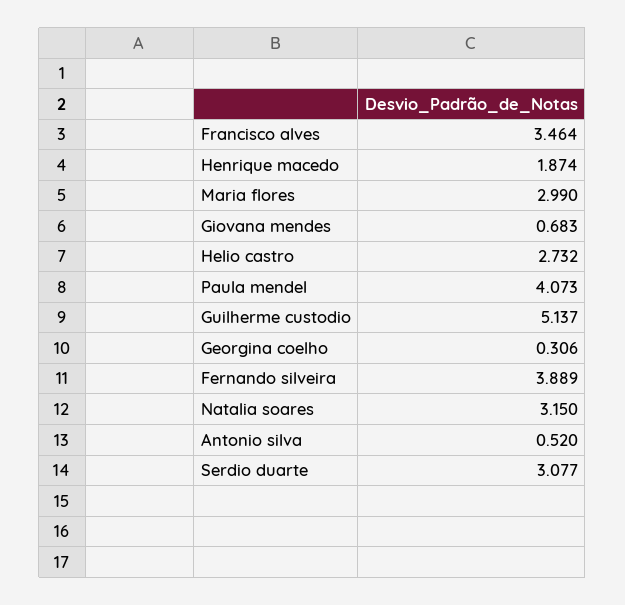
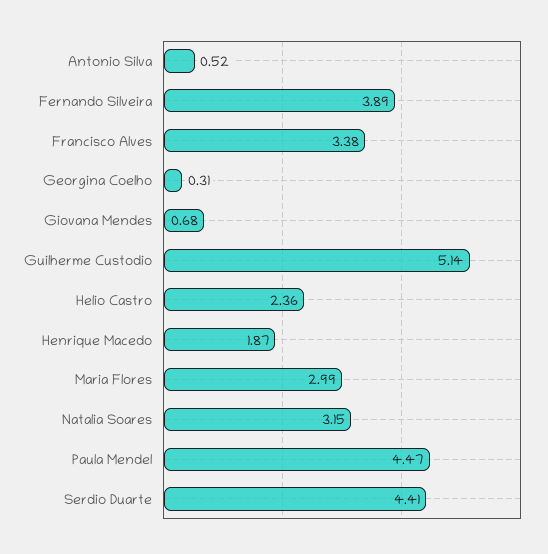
  {
-   "Francisco alves": 3.464,
+   "Francisco alves": 3.38,
    "Henrique macedo": 1.874,
    "Maria flores": 2.99,
    "Giovana mendes": 0.683,
-   "Helio castro": 2.732,
+   "Helio castro": 2.36,
-   "Paula mendel": 4.073,
+   "Paula mendel": 4.47,
    "Guilherme custodio": 5.137,
    "Georgina coelho": 0.306,
    "Fernando silveira": 3.889,
    "Natalia soares": 3.15,
    "Antonio silva": 0.52,
-   "Serdio duarte": 3.077
+   "Serdio duarte": 4.41
  }

